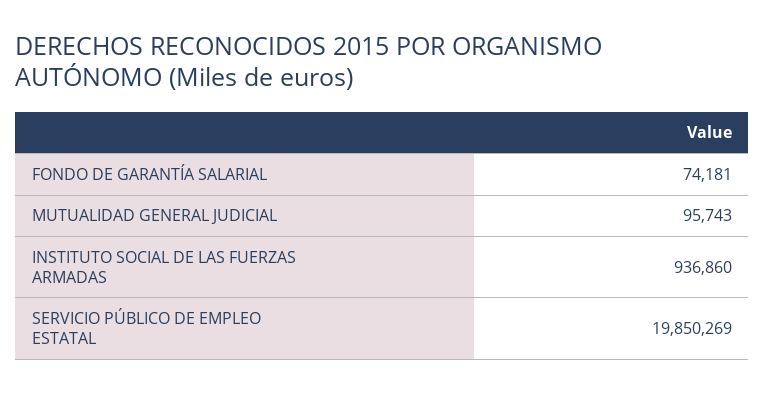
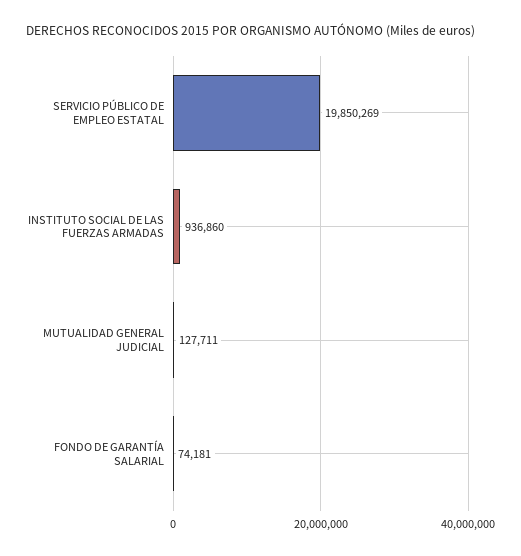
  {
    "FONDO DE GARANTÍA SALARIAL": 74181,
-   "MUTUALIDAD GENERAL JUDICIAL": 95743,
+   "MUTUALIDAD GENERAL JUDICIAL": 127711,
    "INSTITUTO SOCIAL DE LAS FUERZAS ARMADAS": 936860,
    "SERVICIO PÚBLICO DE EMPLEO ESTATAL": 19850269
  }

